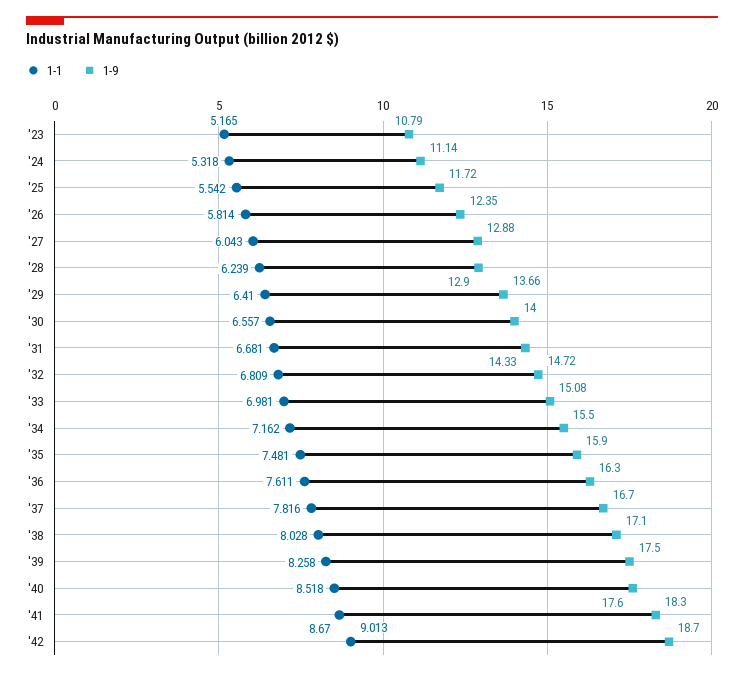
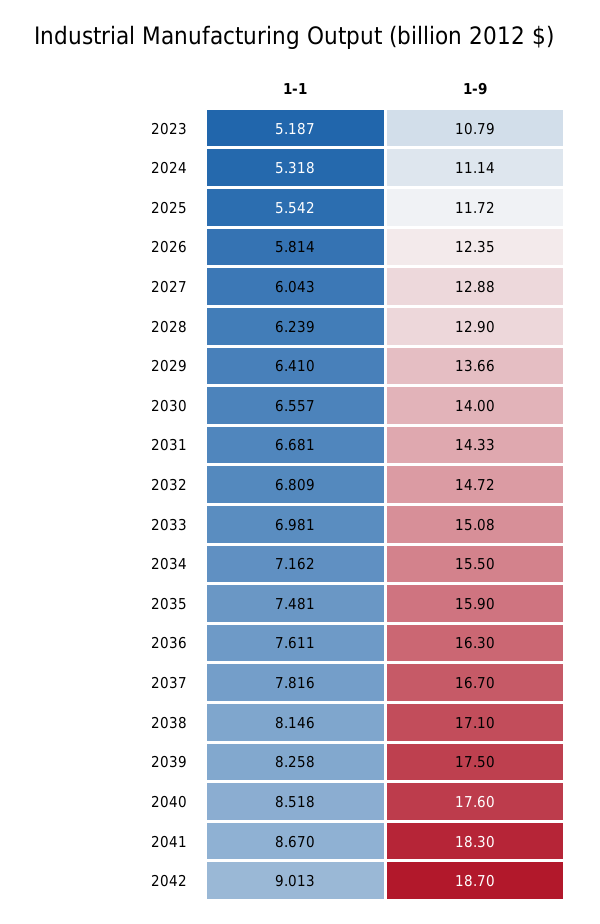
  {
    "1-1": {
-     "'23": 5.165,
+     "'23": 5.187,
      "'24": 5.318,
      "'25": 5.542,
      "'26": 5.814,
      "'27": 6.043,
      "'28": 6.239,
      "'29": 6.41,
      "'30": 6.557,
      "'31": 6.681,
      "'32": 6.809,
      "'33": 6.981,
      "'34": 7.162,
      "'35": 7.481,
      "'36": 7.611,
      "'37": 7.816,
-     "'38": 8.028,
+     "'38": 8.146,
      "'39": 8.258,
      "'40": 8.518,
      "'41": 8.67,
      "'42": 9.013
    },
    "1-9": {
      "'23": 10.79,
      "'24": 11.14,
      "'25": 11.72,
      "'26": 12.35,
      "'27": 12.88,
      "'28": 12.9,
      "'29": 13.66,
      "'30": 14,
      "'31": 14.33,
      "'32": 14.72,
      "'33": 15.08,
      "'34": 15.5,
      "'35": 15.9,
      "'36": 16.3,
      "'37": 16.7,
      "'38": 17.1,
      "'39": 17.5,
      "'40": 17.6,
      "'41": 18.3,
      "'42": 18.7
    }
  }

